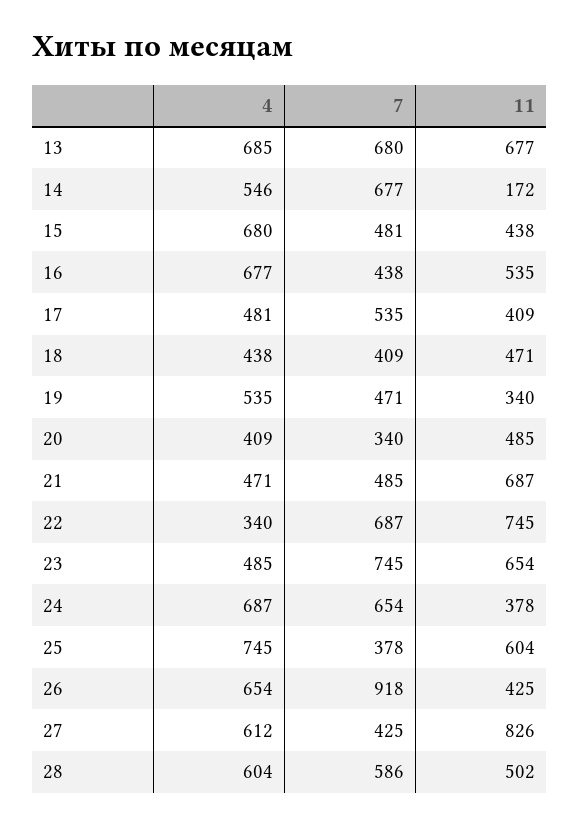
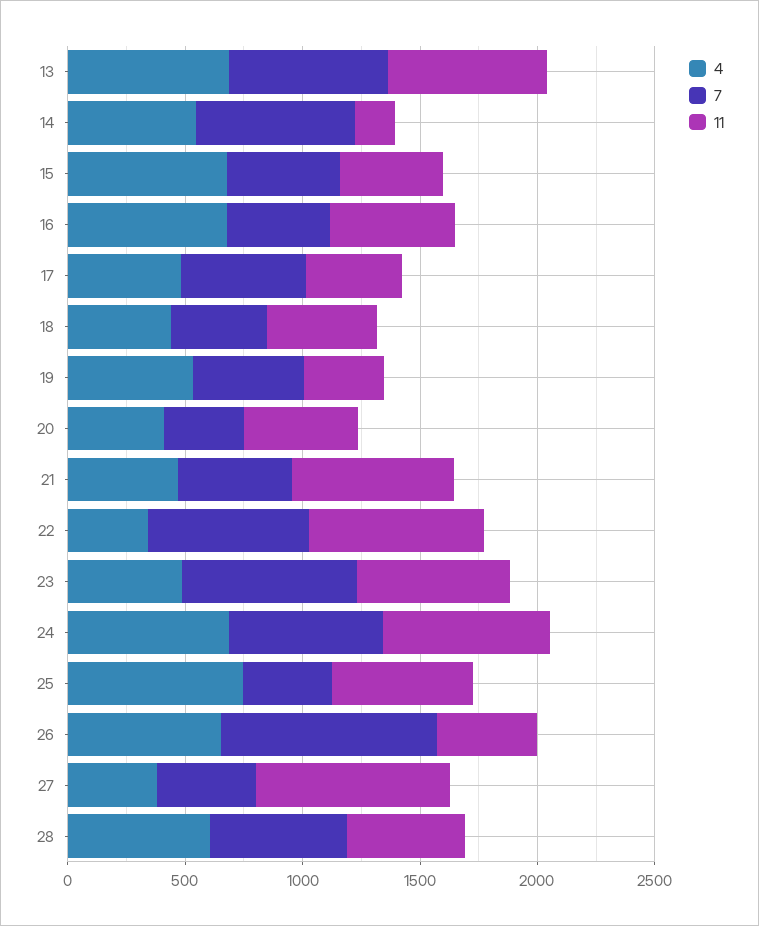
  {
    "4": {
      "13": 685,
      "14": 546,
      "15": 680,
      "16": 677,
      "17": 481,
      "18": 438,
      "19": 535,
      "20": 409,
      "21": 471,
      "22": 340,
      "23": 485,
      "24": 687,
      "25": 745,
      "26": 654,
-     "27": 612,
+     "27": 400,
      "28": 604
    },
    "7": {
      "13": 680,
      "14": 677,
      "15": 481,
      "16": 438,
      "17": 535,
      "18": 409,
      "19": 471,
      "20": 340,
      "21": 485,
      "22": 687,
      "23": 745,
      "24": 654,
      "25": 378,
      "26": 918,
      "27": 425,
      "28": 586
    },
    "11": {
      "13": 677,
      "14": 172,
      "15": 438,
      "16": 535,
      "17": 409,
      "18": 471,
      "19": 340,
      "20": 485,
      "21": 687,
      "22": 745,
      "23": 654,
-     "24": 378,
+     "24": 700,
      "25": 604,
      "26": 425,
      "27": 826,
      "28": 502
    }
  }

